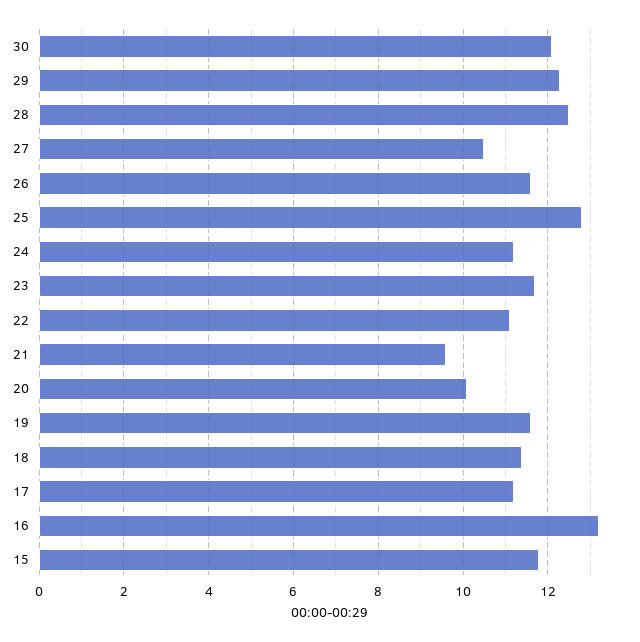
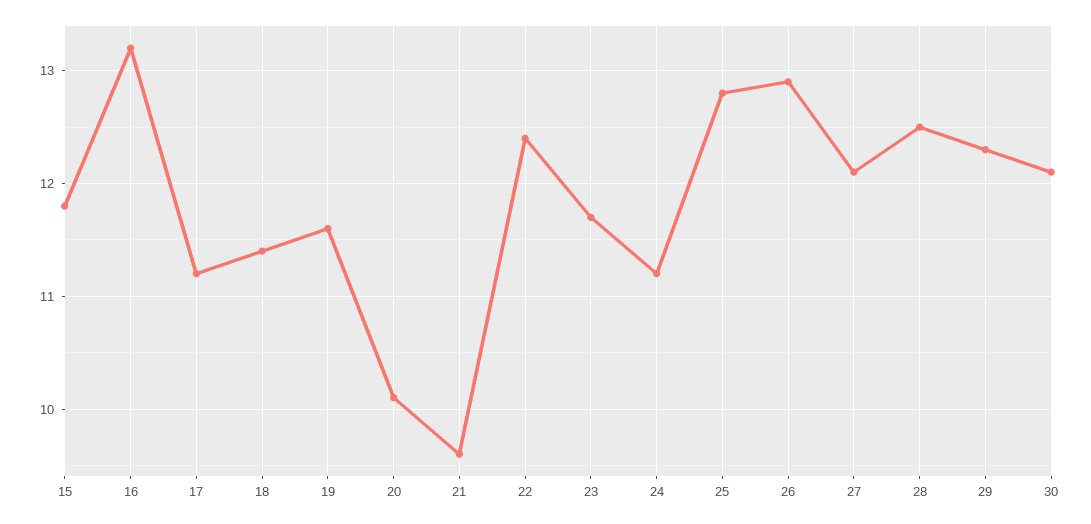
  {
    "30": 12.1,
    "29": 12.3,
    "28": 12.5,
-   "27": 10.5,
+   "27": 12.1,
-   "26": 11.5,
+   "26": 12.9,
    "25": 12.8,
    "24": 11.2,
    "23": 11.7,
-   "22": 11,
+   "22": 12.4,
    "21": 9.6,
    "20": 10.1,
    "19": 11.6,
    "18": 11.4,
    "17": 11.2,
    "16": 13.2,
    "15": 11.8
  }

